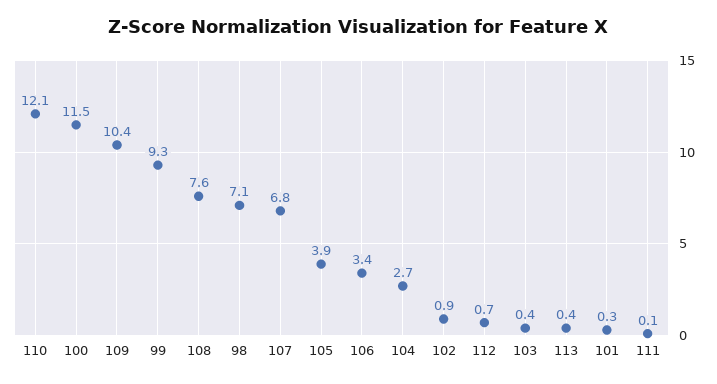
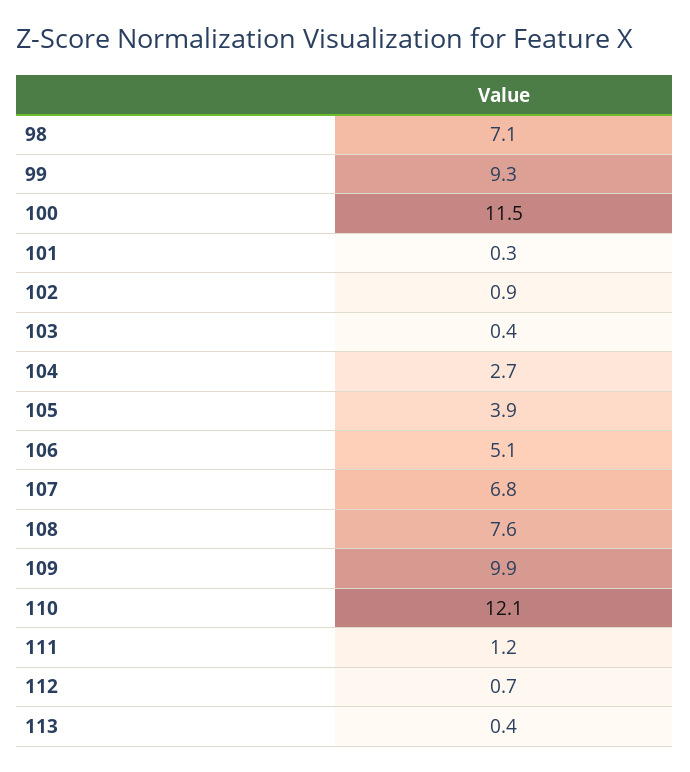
  {
    "110": 12.1,
    "100": 11.5,
-   "109": 10.4,
+   "109": 9.9,
    "99": 9.3,
    "108": 7.6,
    "98": 7.1,
    "107": 6.8,
    "105": 3.9,
-   "106": 3.4,
+   "106": 5.1,
    "104": 2.7,
    "102": 0.9,
    "112": 0.7,
    "103": 0.4,
    "113": 0.4,
    "101": 0.3,
-   "111": 0.1
+   "111": 1.2
  }

